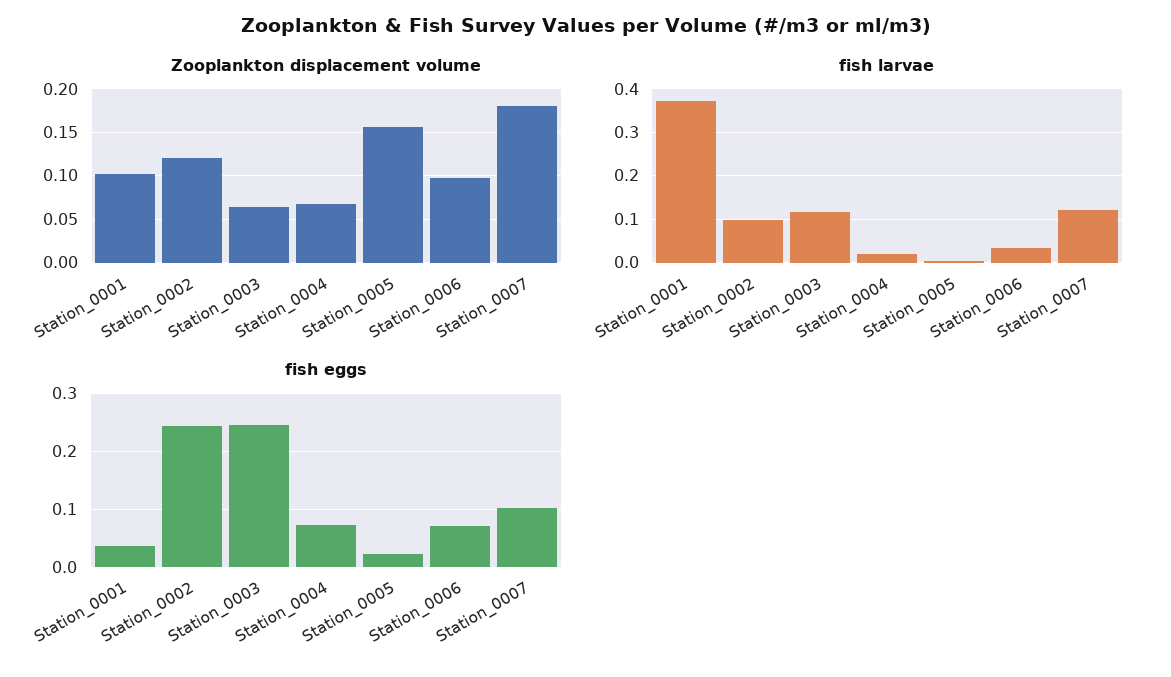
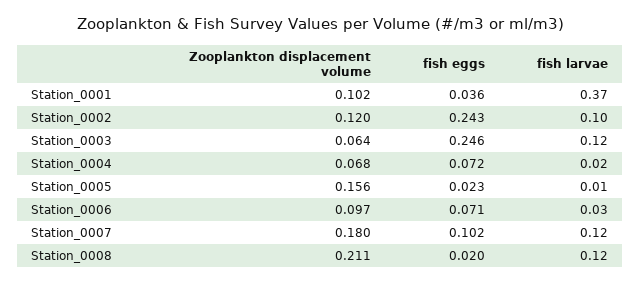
  {
    "Zooplankton displacement volume": {
      "Station_0001": 0.102,
      "Station_0002": 0.12,
      "Station_0003": 0.064,
      "Station_0004": 0.068,
      "Station_0005": 0.156,
      "Station_0006": 0.097,
-     "Station_0007": 0.18
+     "Station_0007": 0.18,
+     "Station_0008": 0.211
    },
    "fish larvae": {
      "Station_0001": 0.37,
      "Station_0002": 0.1,
      "Station_0003": 0.12,
      "Station_0004": 0.02,
      "Station_0005": 0.01,
      "Station_0006": 0.03,
-     "Station_0007": 0.12
+     "Station_0007": 0.12,
+     "Station_0008": 0.12
    },
    "fish eggs": {
      "Station_0001": 0.036,
      "Station_0002": 0.243,
      "Station_0003": 0.246,
      "Station_0004": 0.072,
      "Station_0005": 0.023,
      "Station_0006": 0.071,
-     "Station_0007": 0.102
+     "Station_0007": 0.102,
+     "Station_0008": 0.02
    }
  }

